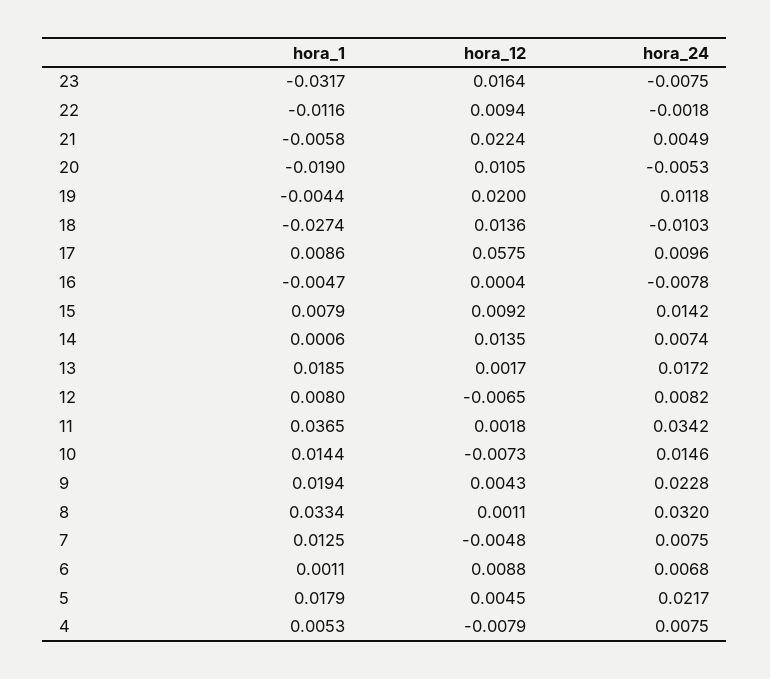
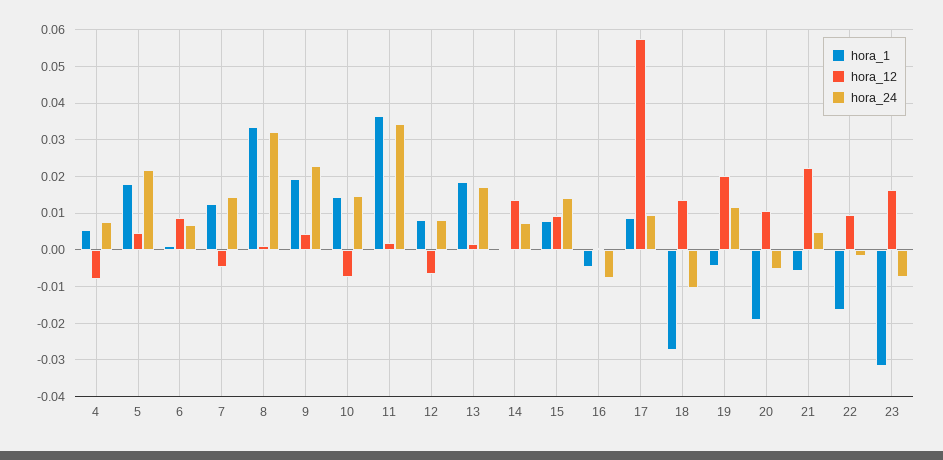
  {
    "hora_1": {
      "23": -0.0317,
-     "22": -0.0116,
+     "22": -0.016,
      "21": -0.0058,
      "20": -0.019,
      "19": -0.0044,
      "18": -0.0274,
      "17": 0.0086,
      "16": -0.0047,
      "15": 0.0079,
      "14": 0.0006,
      "13": 0.0185,
      "12": 0.008,
      "11": 0.0365,
      "10": 0.0144,
      "9": 0.0194,
      "8": 0.0334,
      "7": 0.0125,
      "6": 0.0011,
      "5": 0.0179,
      "4": 0.0053
    },
    "hora_12": {
      "23": 0.0164,
      "22": 0.0094,
      "21": 0.0224,
      "20": 0.0105,
      "19": 0.02,
      "18": 0.0136,
      "17": 0.0575,
      "16": 0.0004,
      "15": 0.0092,
      "14": 0.0135,
      "13": 0.0017,
      "12": -0.0065,
      "11": 0.0018,
      "10": -0.0073,
      "9": 0.0043,
      "8": 0.0011,
      "7": -0.0048,
      "6": 0.0088,
      "5": 0.0045,
      "4": -0.0079
    },
    "hora_24": {
      "23": -0.0075,
      "22": -0.0018,
      "21": 0.0049,
      "20": -0.0053,
      "19": 0.0118,
      "18": -0.0103,
      "17": 0.0096,
      "16": -0.0078,
      "15": 0.0142,
      "14": 0.0074,
      "13": 0.0172,
      "12": 0.0082,
      "11": 0.0342,
      "10": 0.0146,
      "9": 0.0228,
      "8": 0.032,
-     "7": 0.0075,
+     "7": 0.014,
      "6": 0.0068,
      "5": 0.0217,
      "4": 0.0075
    }
  }

